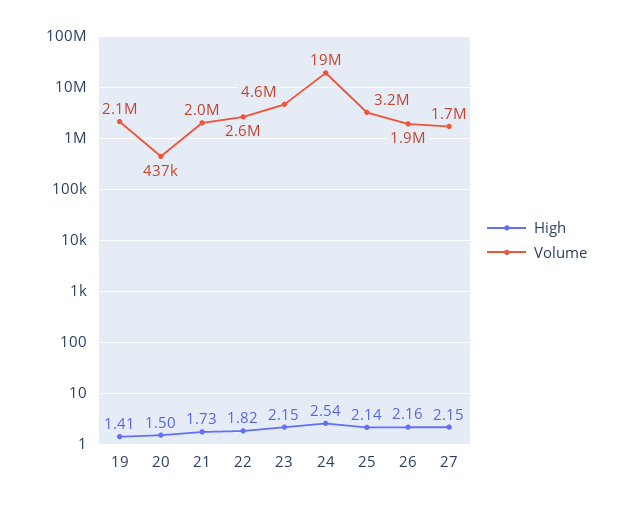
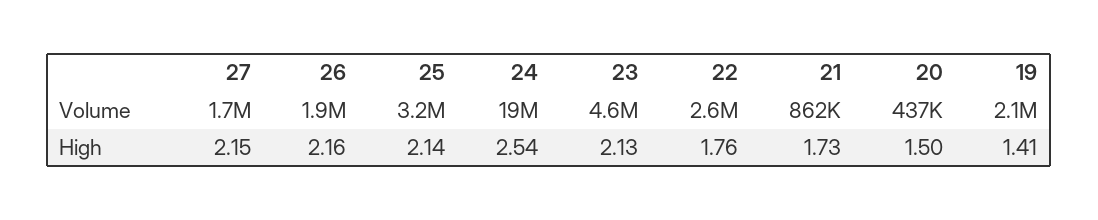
  {
    "High": {
      "19": 1.41,
      "20": 1.5,
      "21": 1.73,
-     "22": 1.82,
+     "22": 1.76,
-     "23": 2.15,
+     "23": 2.13,
      "24": 2.54,
      "25": 2.14,
      "26": 2.16,
      "27": 2.15
    },
    "Volume": {
      "19": 2100000,
      "20": 437000,
-     "21": 2000000,
+     "21": 862000,
      "22": 2600000,
      "23": 4600000,
      "24": 19000000,
      "25": 3200000,
      "26": 1900000,
      "27": 1700000
    }
  }

